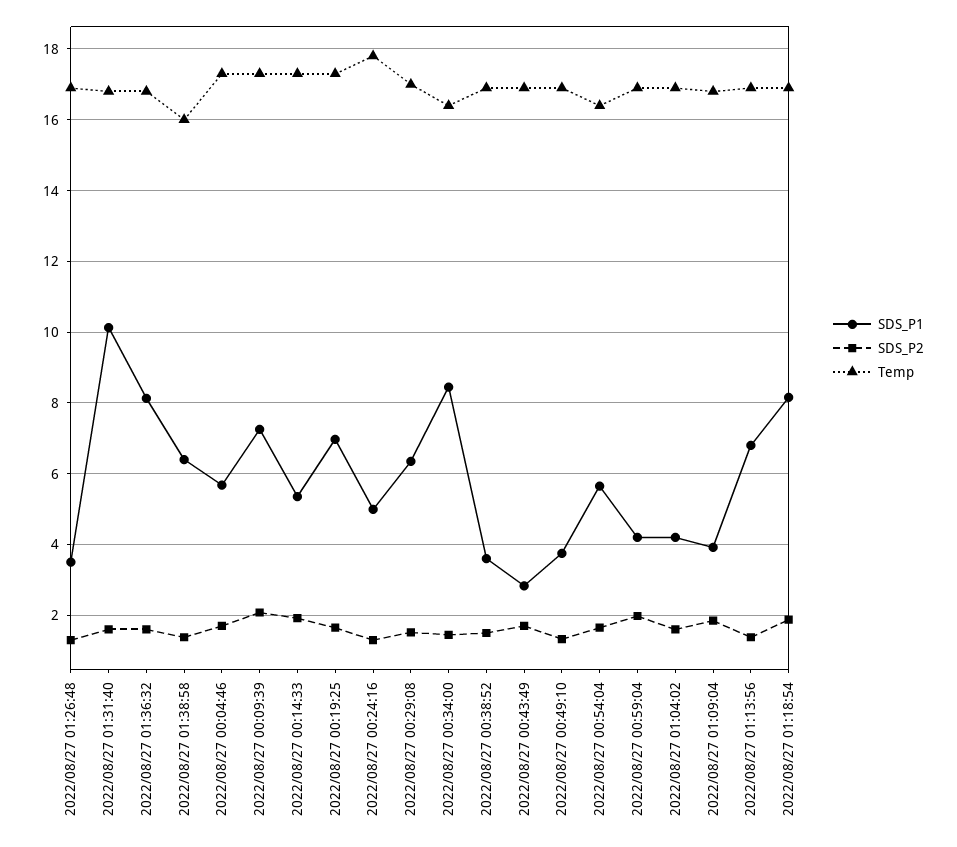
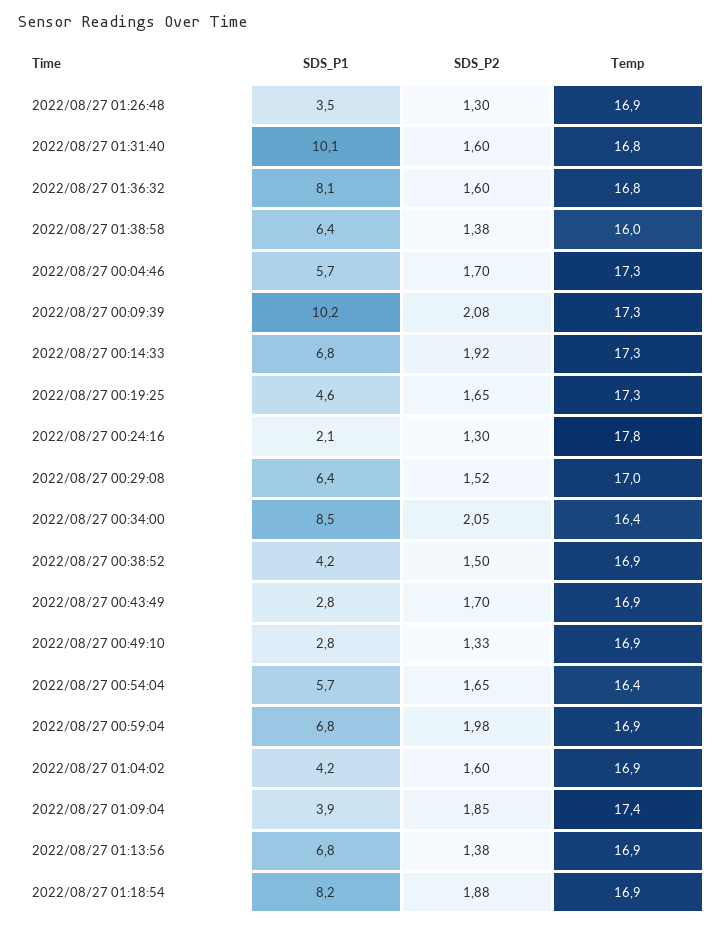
  {
    "SDS_P1": {
      "2022/08/27 01:26:48": 3.5,
      "2022/08/27 01:31:40": 10.1,
      "2022/08/27 01:36:32": 8.1,
      "2022/08/27 01:38:58": 6.4,
      "2022/08/27 00:04:46": 5.7,
-     "2022/08/27 00:09:39": 7.2,
+     "2022/08/27 00:09:39": 10.2,
-     "2022/08/27 00:14:33": 5.4,
+     "2022/08/27 00:14:33": 6.8,
-     "2022/08/27 00:19:25": 7,
+     "2022/08/27 00:19:25": 4.6,
-     "2022/08/27 00:24:16": 5,
+     "2022/08/27 00:24:16": 2.1,
      "2022/08/27 00:29:08": 6.4,
      "2022/08/27 00:34:00": 8.5,
-     "2022/08/27 00:38:52": 3.6,
+     "2022/08/27 00:38:52": 4.2,
      "2022/08/27 00:43:49": 2.8,
-     "2022/08/27 00:49:10": 3.8,
+     "2022/08/27 00:49:10": 2.8,
      "2022/08/27 00:54:04": 5.7,
-     "2022/08/27 00:59:04": 4.2,
+     "2022/08/27 00:59:04": 6.8,
      "2022/08/27 01:04:02": 4.2,
      "2022/08/27 01:09:04": 3.9,
      "2022/08/27 01:13:56": 6.8,
      "2022/08/27 01:18:54": 8.2
    },
    "SDS_P2": {
      "2022/08/27 01:26:48": 1.3,
      "2022/08/27 01:31:40": 1.6,
      "2022/08/27 01:36:32": 1.6,
      "2022/08/27 01:38:58": 1.38,
      "2022/08/27 00:04:46": 1.7,
      "2022/08/27 00:09:39": 2.08,
      "2022/08/27 00:14:33": 1.92,
      "2022/08/27 00:19:25": 1.65,
      "2022/08/27 00:24:16": 1.3,
      "2022/08/27 00:29:08": 1.52,
-     "2022/08/27 00:34:00": 1.4,
+     "2022/08/27 00:34:00": 2.05,
      "2022/08/27 00:38:52": 1.5,
      "2022/08/27 00:43:49": 1.7,
      "2022/08/27 00:49:10": 1.33,
      "2022/08/27 00:54:04": 1.65,
      "2022/08/27 00:59:04": 1.98,
      "2022/08/27 01:04:02": 1.6,
      "2022/08/27 01:09:04": 1.85,
      "2022/08/27 01:13:56": 1.38,
      "2022/08/27 01:18:54": 1.88
    },
    "Temp": {
      "2022/08/27 01:26:48": 16.9,
      "2022/08/27 01:31:40": 16.8,
      "2022/08/27 01:36:32": 16.8,
      "2022/08/27 01:38:58": 16,
      "2022/08/27 00:04:46": 17.3,
      "2022/08/27 00:09:39": 17.3,
      "2022/08/27 00:14:33": 17.3,
      "2022/08/27 00:19:25": 17.3,
      "2022/08/27 00:24:16": 17.8,
      "2022/08/27 00:29:08": 17,
      "2022/08/27 00:34:00": 16.4,
      "2022/08/27 00:38:52": 16.9,
      "2022/08/27 00:43:49": 16.9,
      "2022/08/27 00:49:10": 16.9,
      "2022/08/27 00:54:04": 16.4,
      "2022/08/27 00:59:04": 16.9,
      "2022/08/27 01:04:02": 16.9,
-     "2022/08/27 01:09:04": 16.8,
+     "2022/08/27 01:09:04": 17.4,
      "2022/08/27 01:13:56": 16.9,
      "2022/08/27 01:18:54": 16.9
    }
  }

